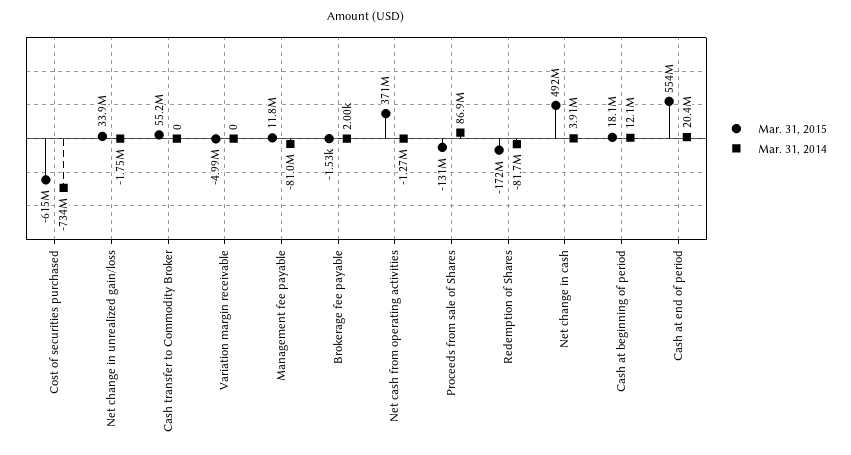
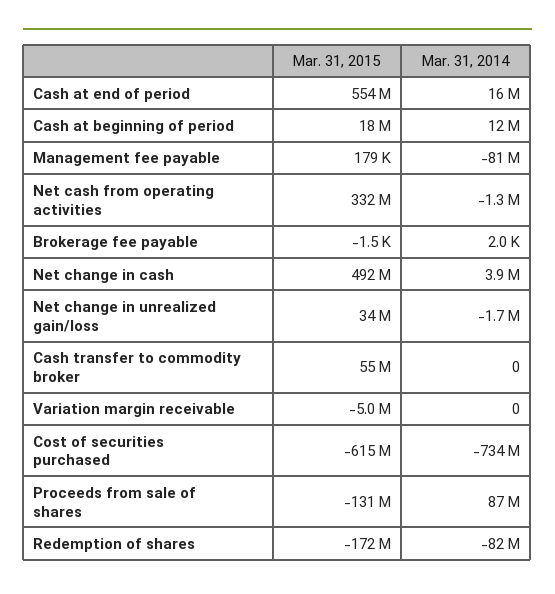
  {
    "Mar. 31, 2015": {
      "Cost of securities purchased": -615000000,
      "Net change in unrealized gain/loss": 33900000,
      "Cash transfer to Commodity Broker": 55200000,
      "Variation margin receivable": -4990000,
-     "Management fee payable": 11800000,
+     "Management fee payable": 179000,
      "Brokerage fee payable": -1530,
-     "Net cash from operating activities": 371000000,
+     "Net cash from operating activities": 332000000,
      "Proceeds from sale of Shares": -131000000,
      "Redemption of Shares": -172000000,
      "Net change in cash": 492000000,
      "Cash at beginning of period": 18100000,
      "Cash at end of period": 554000000
    },
    "Mar. 31, 2014": {
      "Cost of securities purchased": -734000000,
      "Net change in unrealized gain/loss": -1750000,
      "Cash transfer to Commodity Broker": 0,
      "Variation margin receivable": 0,
      "Management fee payable": -81000000,
      "Brokerage fee payable": 2000,
      "Net cash from operating activities": -1270000,
      "Proceeds from sale of Shares": 86900000,
      "Redemption of Shares": -81700000,
      "Net change in cash": 3910000,
      "Cash at beginning of period": 12100000,
-     "Cash at end of period": 20400000
+     "Cash at end of period": 16000000
    }
  }

